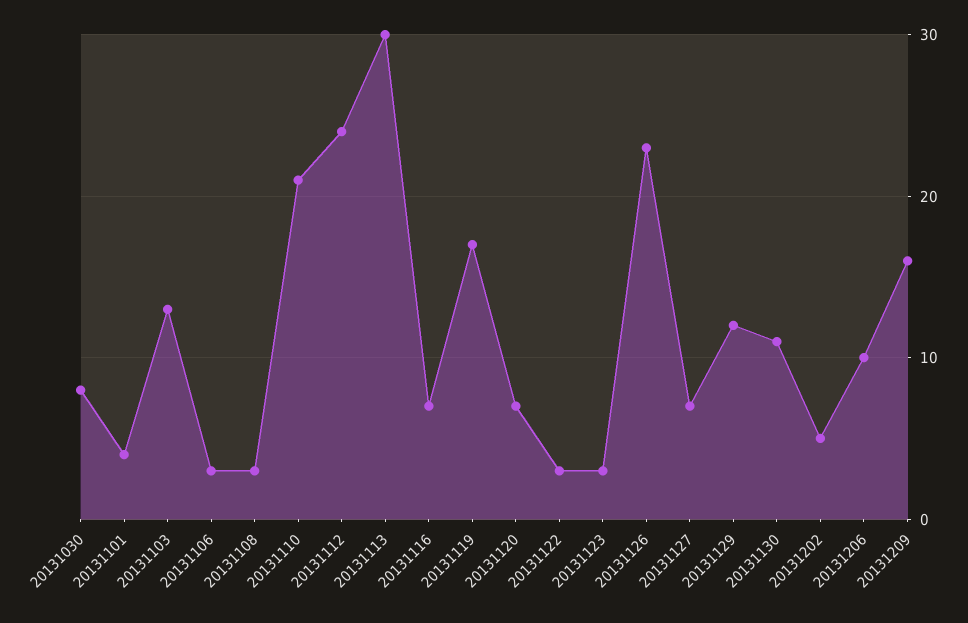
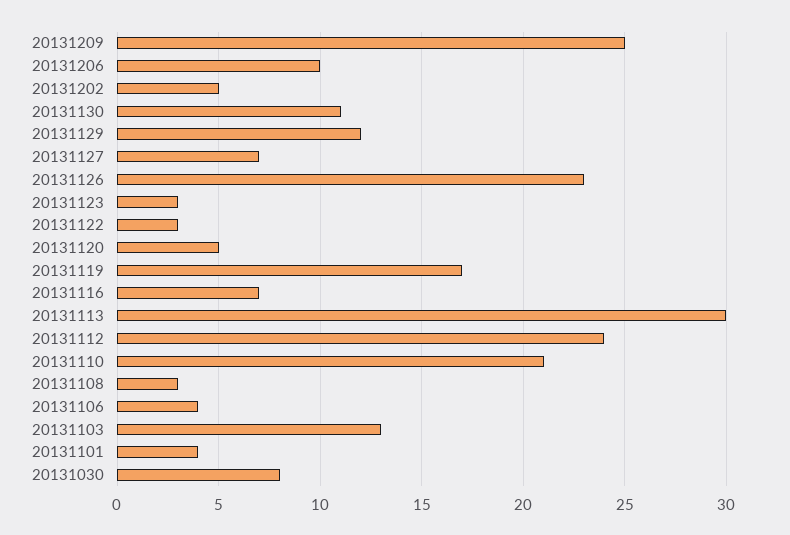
  {
    "20131030": 8,
    "20131101": 4,
    "20131103": 13,
-   "20131106": 3,
+   "20131106": 4,
    "20131108": 3,
    "20131110": 21,
    "20131112": 24,
    "20131113": 30,
    "20131116": 7,
    "20131119": 17,
-   "20131120": 7,
+   "20131120": 5,
    "20131122": 3,
    "20131123": 3,
    "20131126": 23,
    "20131127": 7,
    "20131129": 12,
    "20131130": 11,
    "20131202": 5,
    "20131206": 10,
-   "20131209": 16
+   "20131209": 25
  }

